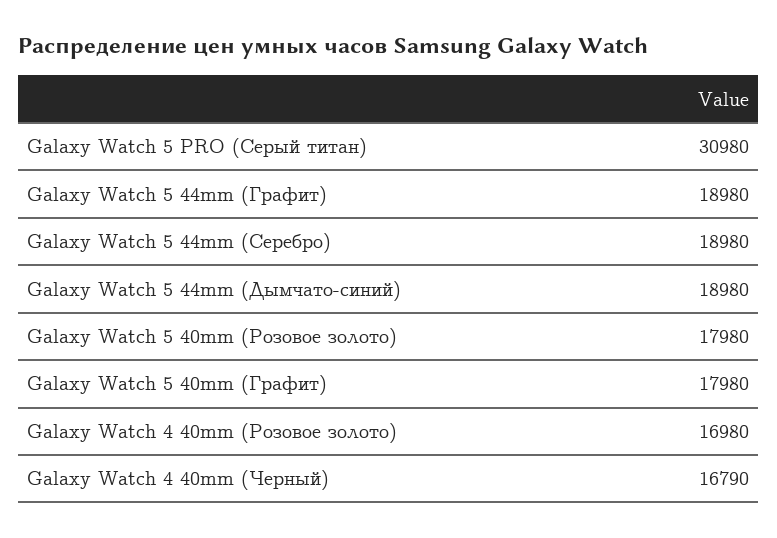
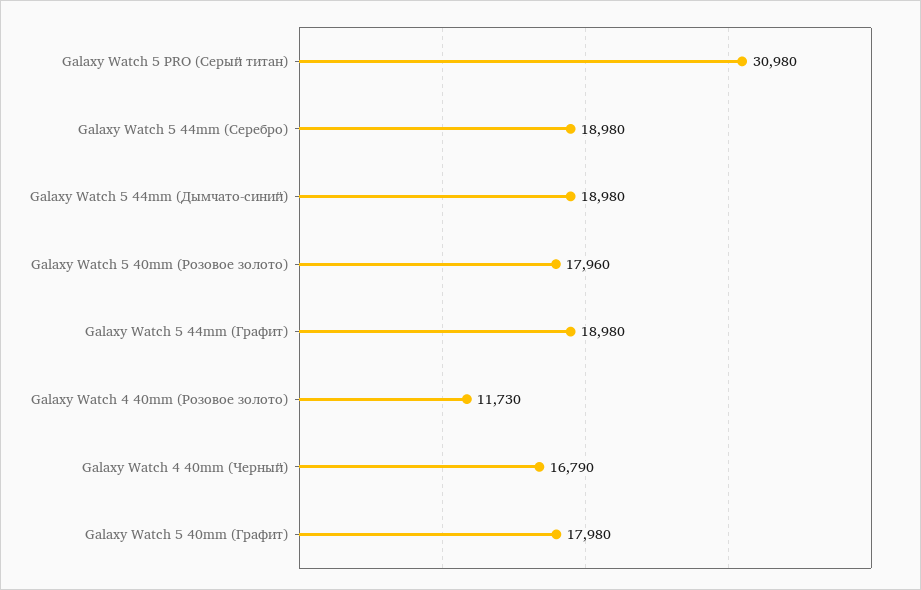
  {
    "Galaxy Watch 5 PRO (Серый титан)": 30980,
    "Galaxy Watch 5 44mm (Графит)": 18980,
    "Galaxy Watch 5 44mm (Серебро)": 18980,
    "Galaxy Watch 5 44mm (Дымчато-синий)": 18980,
-   "Galaxy Watch 5 40mm (Розовое золото)": 17980,
+   "Galaxy Watch 5 40mm (Розовое золото)": 17960,
    "Galaxy Watch 5 40mm (Графит)": 17980,
-   "Galaxy Watch 4 40mm (Розовое золото)": 16980,
+   "Galaxy Watch 4 40mm (Розовое золото)": 11730,
    "Galaxy Watch 4 40mm (Черный)": 16790
  }

